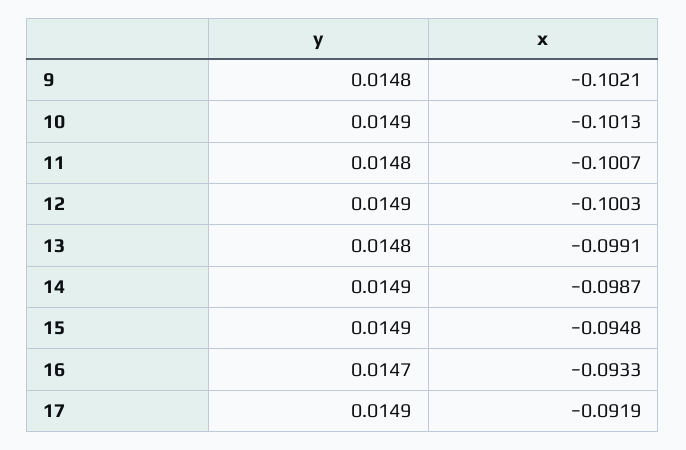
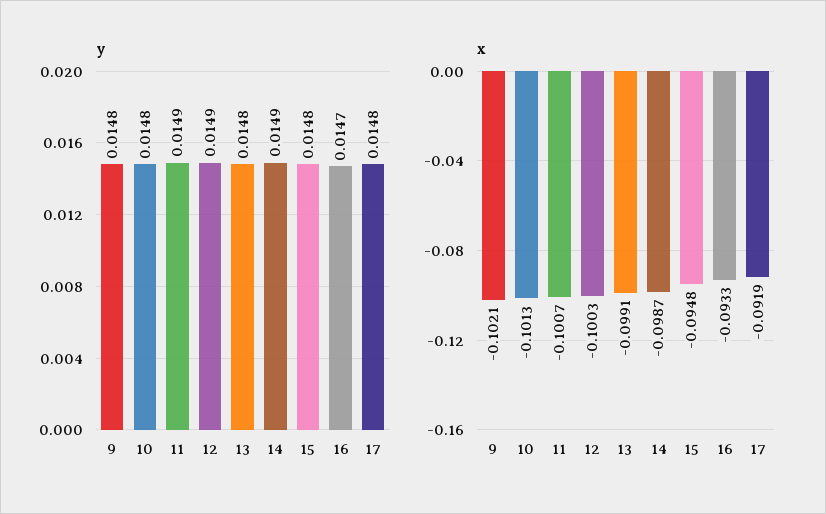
  {
    "y": {
      "9": 0.0148,
-     "10": 0.0149,
+     "10": 0.0148,
-     "11": 0.0148,
+     "11": 0.0149,
      "12": 0.0149,
      "13": 0.0148,
      "14": 0.0149,
-     "15": 0.0149,
+     "15": 0.0148,
      "16": 0.0147,
-     "17": 0.0149
+     "17": 0.0148
    },
    "x": {
      "9": -0.1021,
      "10": -0.1013,
      "11": -0.1007,
      "12": -0.1003,
      "13": -0.0991,
      "14": -0.0987,
      "15": -0.0948,
      "16": -0.0933,
      "17": -0.0919
    }
  }

